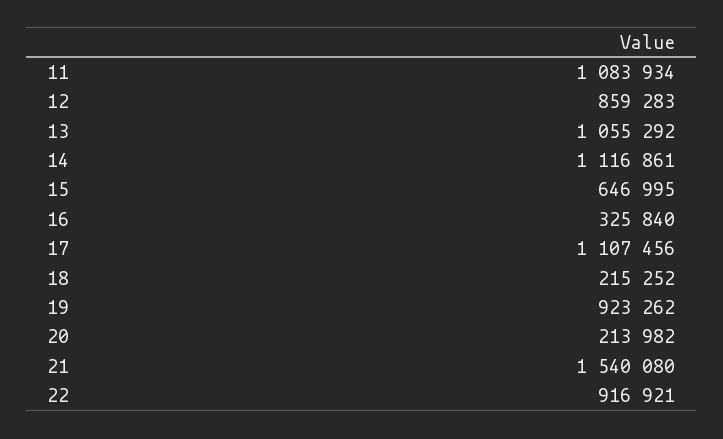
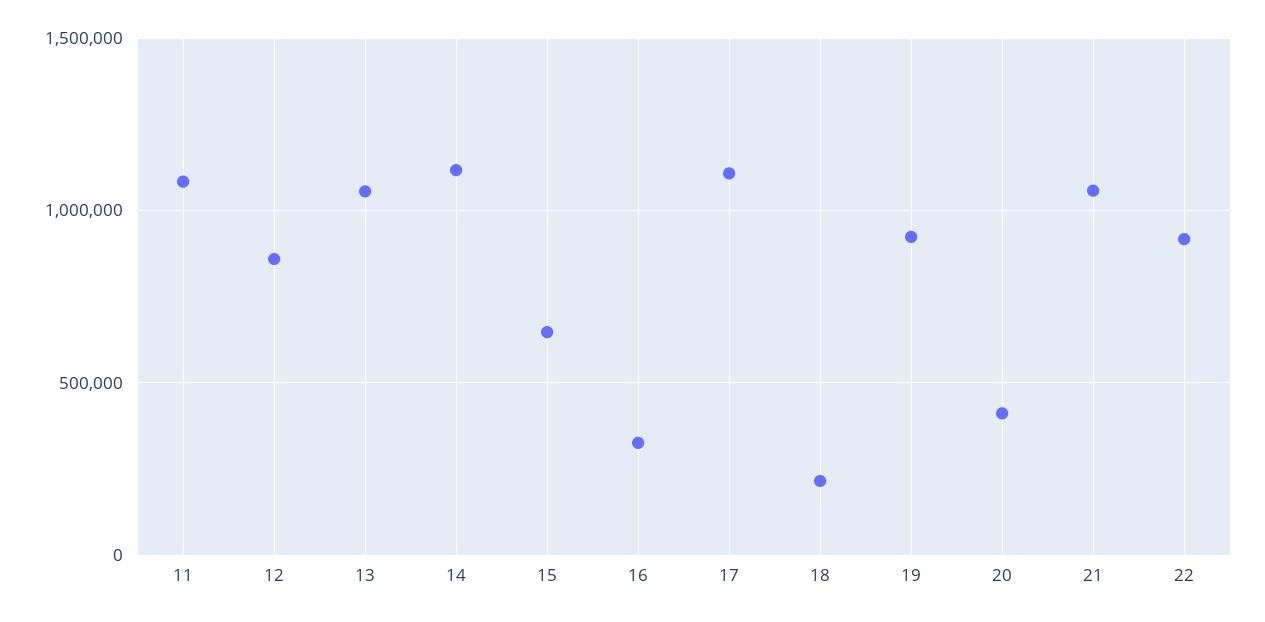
  {
    "11": 1083934,
    "12": 859283,
    "13": 1055292,
    "14": 1116861,
    "15": 646995,
    "16": 325840,
    "17": 1107456,
    "18": 215252,
    "19": 923262,
-   "20": 213982,
+   "20": 400000,
-   "21": 1540080,
+   "21": 1050000,
    "22": 916921
  }

